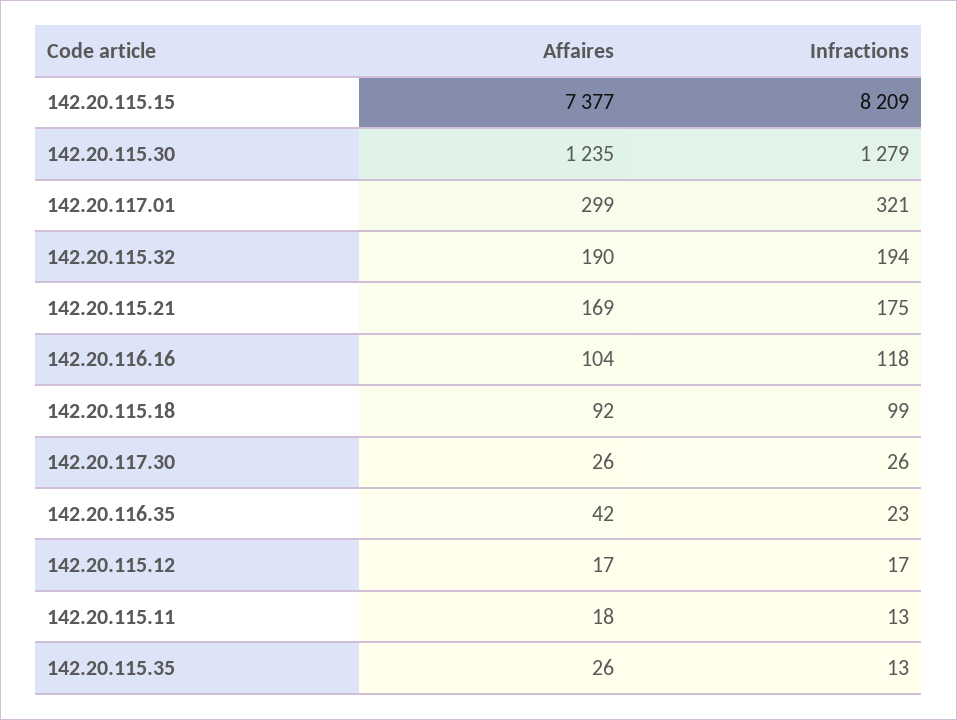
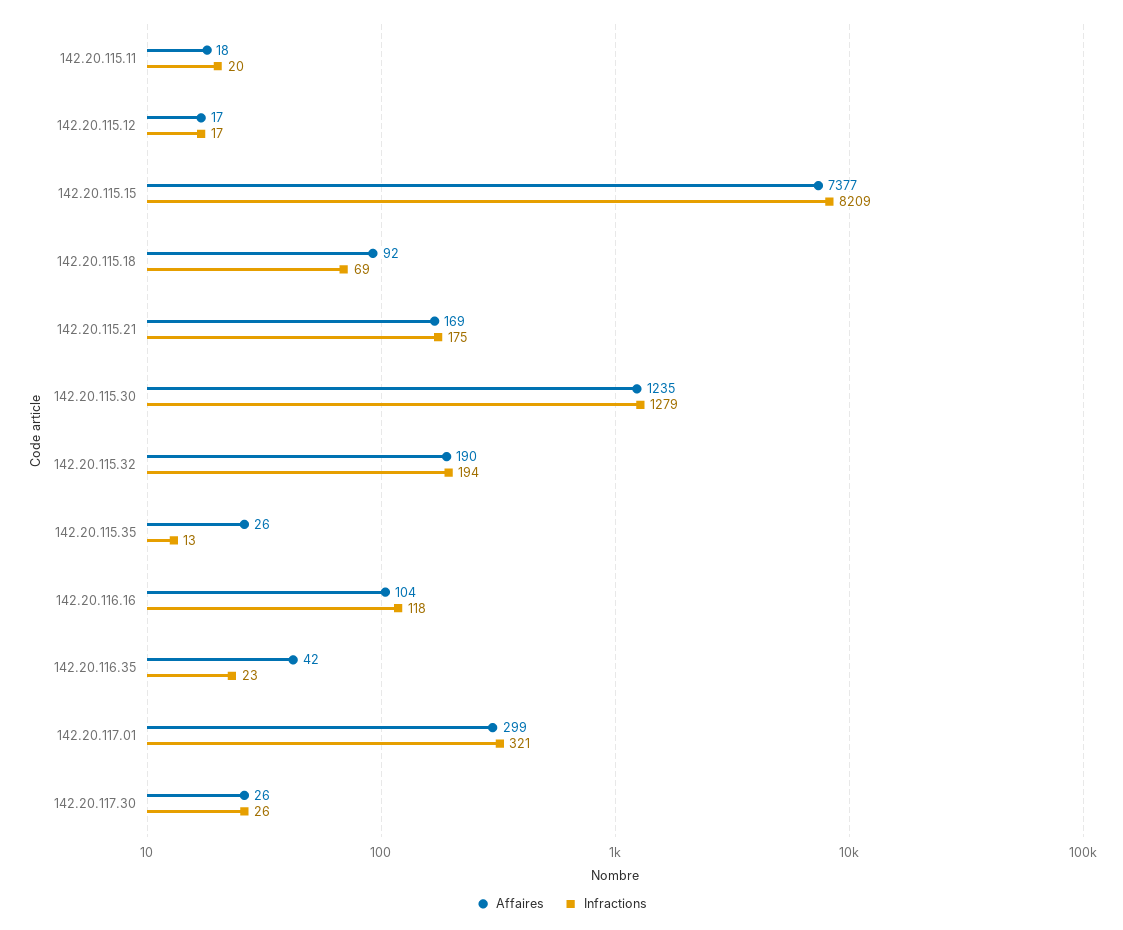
  {
    "Affaires": {
      "142.20.115.15": 7377,
      "142.20.115.30": 1235,
      "142.20.117.01": 299,
      "142.20.115.32": 190,
      "142.20.115.21": 169,
      "142.20.116.16": 104,
      "142.20.115.18": 92,
      "142.20.117.30": 26,
      "142.20.116.35": 42,
      "142.20.115.12": 17,
      "142.20.115.11": 18,
      "142.20.115.35": 26
    },
    "Infractions": {
      "142.20.115.15": 8209,
      "142.20.115.30": 1279,
      "142.20.117.01": 321,
      "142.20.115.32": 194,
      "142.20.115.21": 175,
      "142.20.116.16": 118,
-     "142.20.115.18": 99,
+     "142.20.115.18": 69,
      "142.20.117.30": 26,
      "142.20.116.35": 23,
      "142.20.115.12": 17,
-     "142.20.115.11": 13,
+     "142.20.115.11": 20,
      "142.20.115.35": 13
    }
  }

